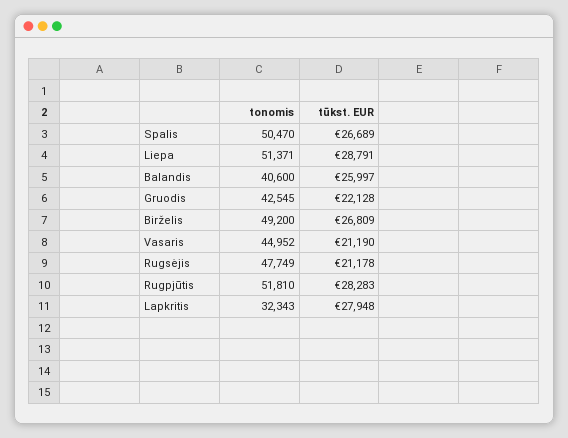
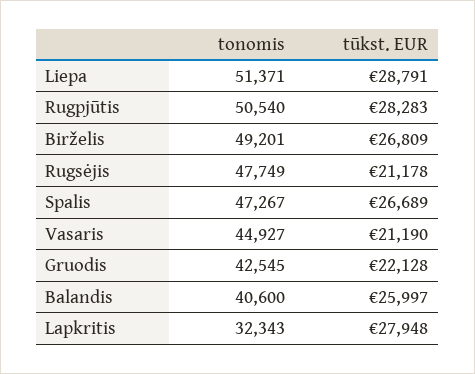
  {
    "tonomis": {
-     "Spalis": 50470,
+     "Spalis": 47267,
      "Liepa": 51371,
      "Balandis": 40600,
      "Gruodis": 42545,
-     "Birželis": 49200,
+     "Birželis": 49201,
-     "Vasaris": 44952,
+     "Vasaris": 44927,
      "Rugsėjis": 47749,
-     "Rugpjūtis": 51810,
+     "Rugpjūtis": 50540,
      "Lapkritis": 32343
    },
    "tūkst. EUR": {
      "Spalis": 26689,
      "Liepa": 28791,
      "Balandis": 25997,
      "Gruodis": 22128,
      "Birželis": 26809,
      "Vasaris": 21190,
      "Rugsėjis": 21178,
      "Rugpjūtis": 28283,
      "Lapkritis": 27948
    }
  }

